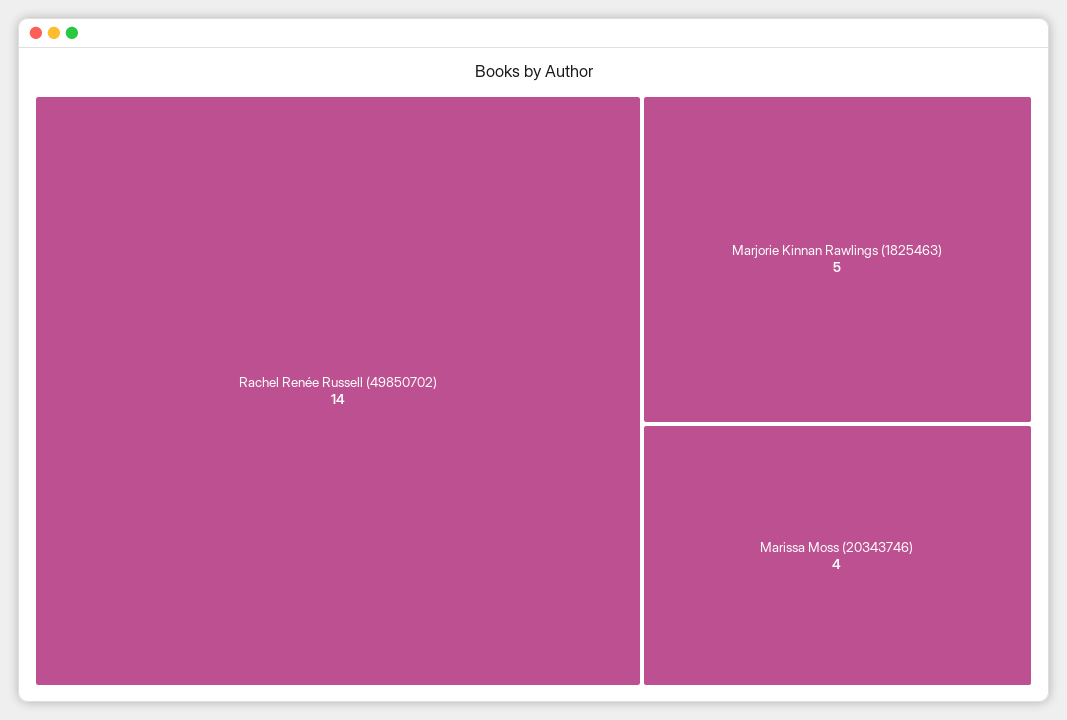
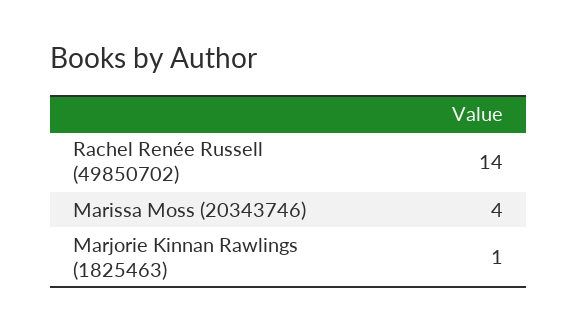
  {
    "Rachel Renée Russell (49850702)": 14,
-   "Marjorie Kinnan Rawlings (1825463)": 5,
+   "Marjorie Kinnan Rawlings (1825463)": 1,
    "Marissa Moss (20343746)": 4
  }

